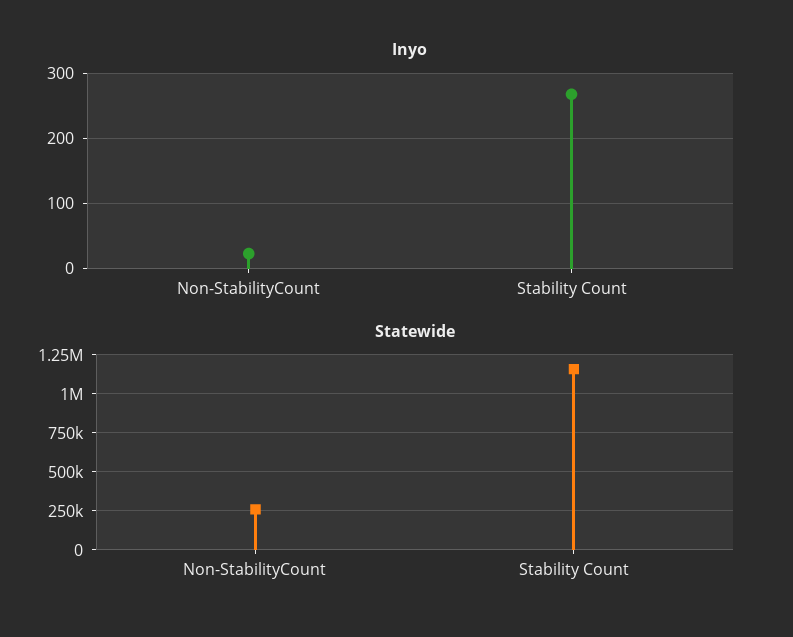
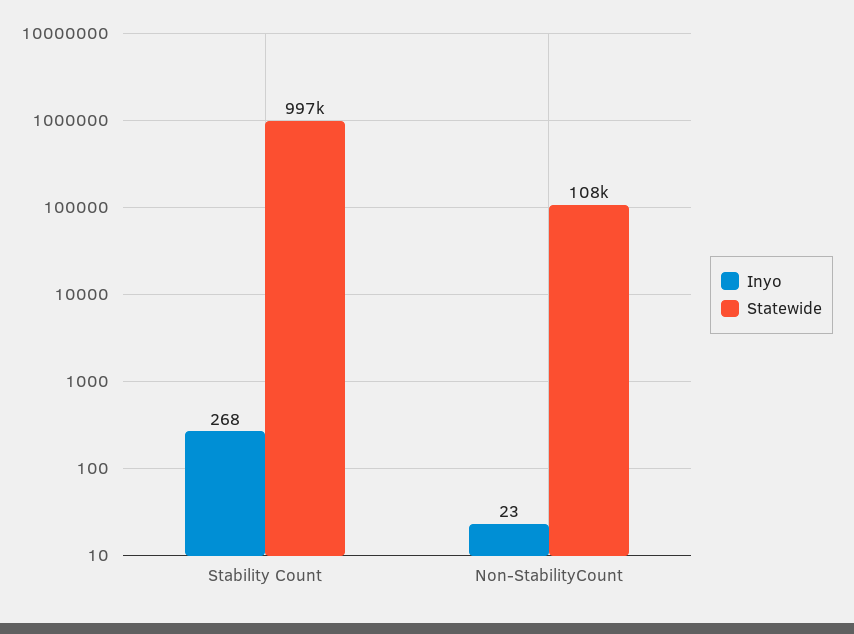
  {
    "Inyo": {
      "Non-StabilityCount": 23,
      "Stability Count": 268
    },
    "Statewide": {
-     "Non-StabilityCount": 250000,
+     "Non-StabilityCount": 108000,
-     "Stability Count": 1150000
+     "Stability Count": 997000
    }
  }

